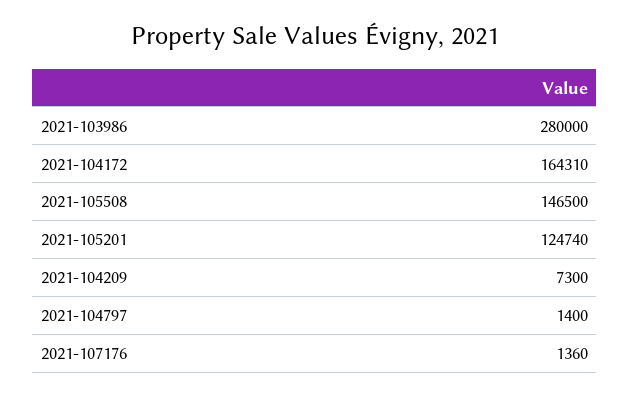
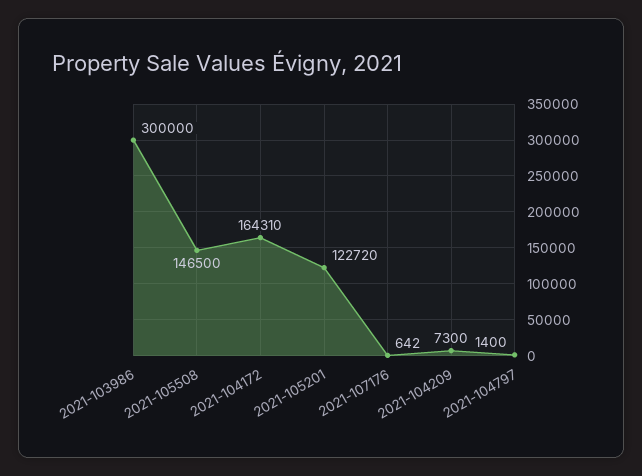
  {
-   "2021-103986": 280000,
+   "2021-103986": 300000,
    "2021-104172": 164310,
    "2021-105508": 146500,
-   "2021-105201": 124740,
+   "2021-105201": 122720,
    "2021-104209": 7300,
    "2021-104797": 1400,
-   "2021-107176": 1360
+   "2021-107176": 642
  }

